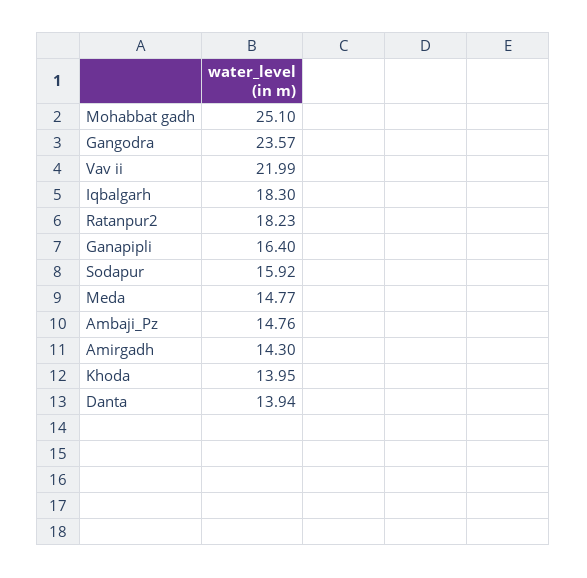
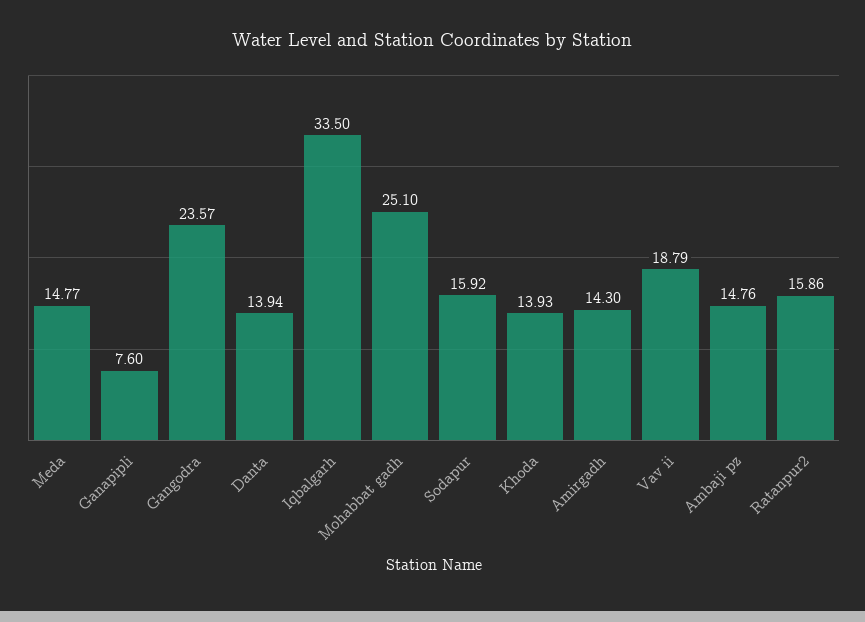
  {
    "Mohabbat gadh": 25.1,
    "Gangodra": 23.57,
-   "Vav ii": 21.99,
+   "Vav ii": 18.79,
-   "Iqbalgarh": 18.3,
+   "Iqbalgarh": 33.5,
-   "Ratanpur2": 18.23,
+   "Ratanpur2": 15.86,
-   "Ganapipli": 16.4,
+   "Ganapipli": 7.6,
    "Sodapur": 15.92,
    "Meda": 14.77,
    "Ambaji_Pz": 14.76,
    "Amirgadh": 14.3,
-   "Khoda": 13.95,
+   "Khoda": 13.93,
    "Danta": 13.94
  }

